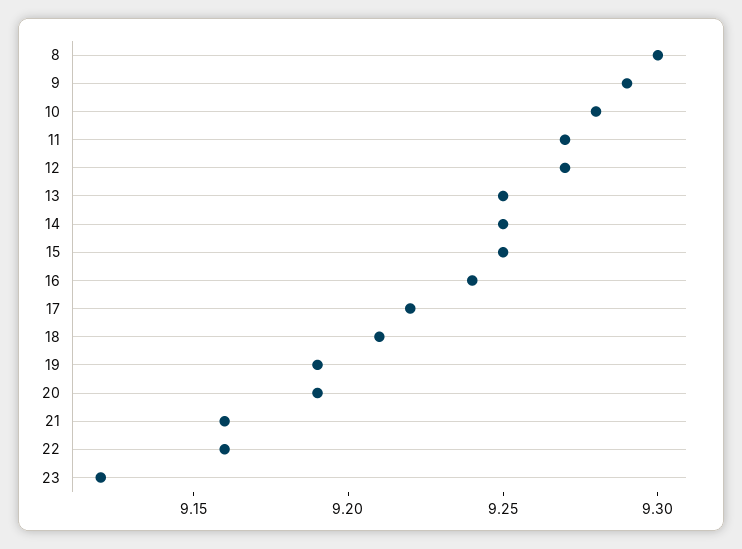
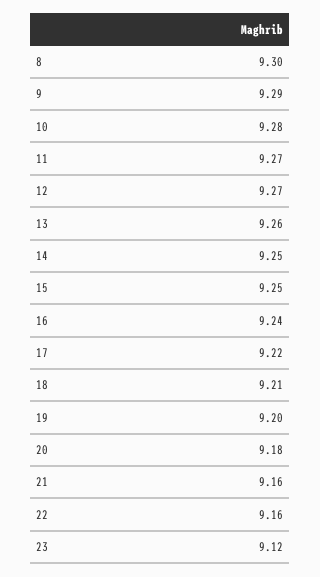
  {
    "8": 9.3,
    "9": 9.29,
    "10": 9.28,
    "11": 9.27,
    "12": 9.27,
-   "13": 9.25,
+   "13": 9.26,
    "14": 9.25,
    "15": 9.25,
    "16": 9.24,
    "17": 9.22,
    "18": 9.21,
-   "19": 9.19,
+   "19": 9.2,
-   "20": 9.19,
+   "20": 9.18,
    "21": 9.16,
    "22": 9.16,
    "23": 9.12
  }

